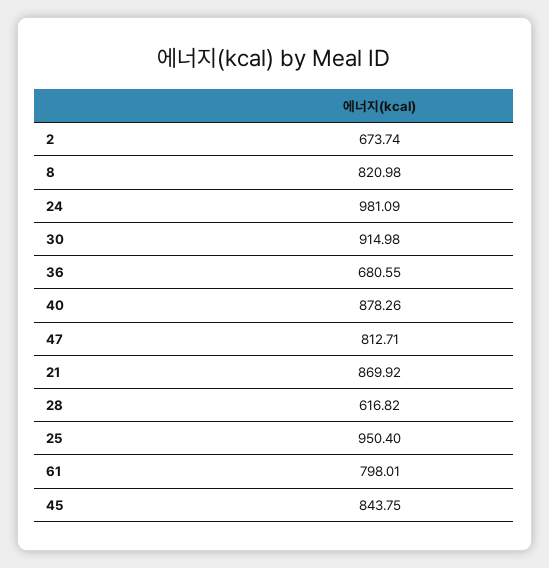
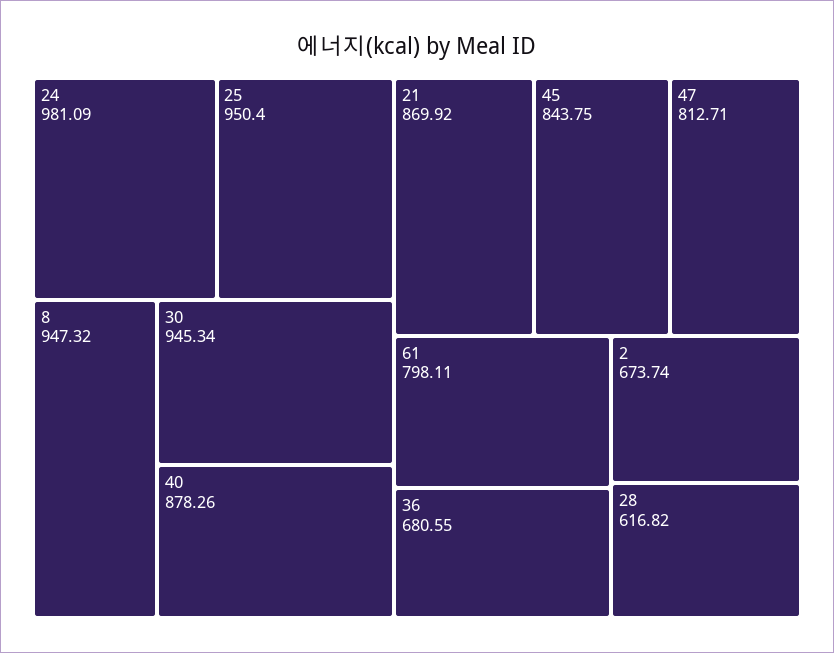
  {
    "2": 673.74,
-   "8": 820.98,
+   "8": 947.32,
    "24": 981.09,
-   "30": 914.98,
+   "30": 945.34,
    "36": 680.55,
    "40": 878.26,
    "47": 812.71,
    "21": 869.92,
    "28": 616.82,
    "25": 950.4,
-   "61": 798.01,
+   "61": 798.11,
    "45": 843.75
  }

